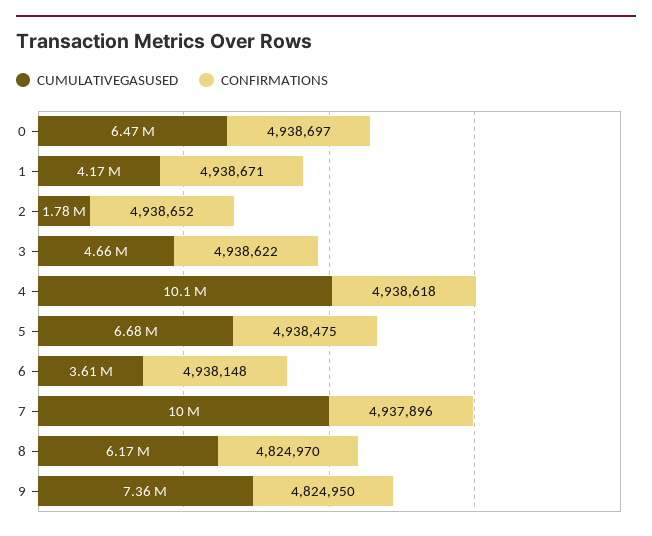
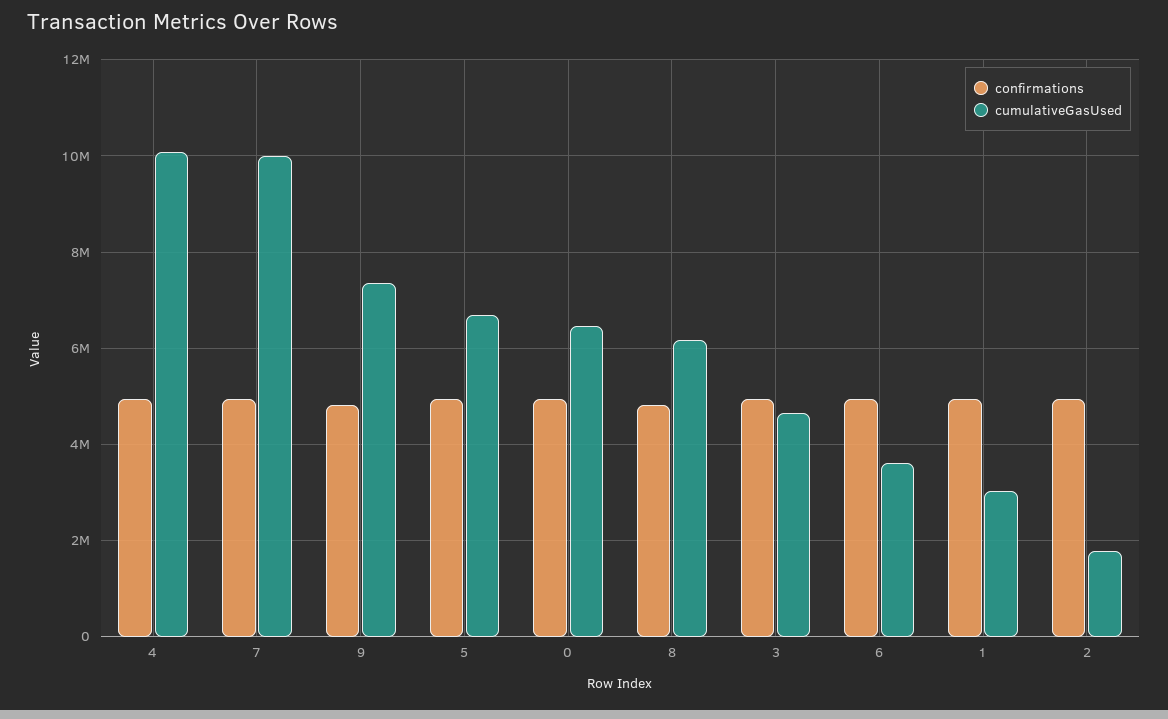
  {
    "CUMULATIVEGASUSED": {
      "0": 6470000,
-     "1": 4170000,
+     "1": 3000000,
      "2": 1780000,
      "3": 4660000,
      "4": 10100000,
      "5": 6680000,
      "6": 3610000,
      "7": 10000000,
      "8": 6170000,
      "9": 7360000
    },
    "CONFIRMATIONS": {
      "0": 4938697,
      "1": 4938671,
      "2": 4938652,
      "3": 4938622,
      "4": 4938618,
      "5": 4938475,
      "6": 4938148,
      "7": 4937896,
      "8": 4824970,
      "9": 4824950
    }
  }

